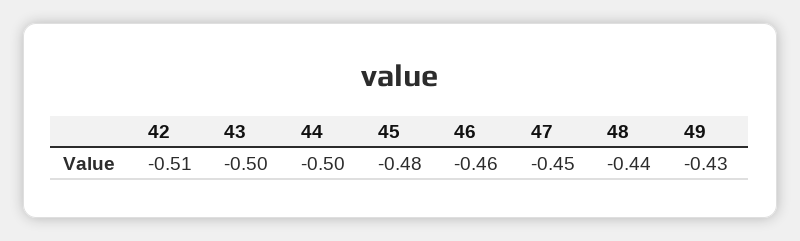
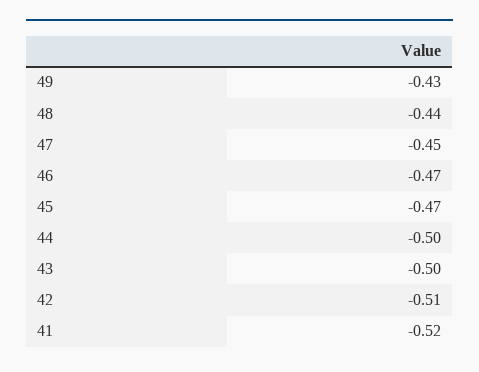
  {
    "42": -0.51,
    "43": -0.5,
    "44": -0.5,
-   "45": -0.48,
+   "45": -0.47,
-   "46": -0.46,
+   "46": -0.47,
    "47": -0.45,
    "48": -0.44,
-   "49": -0.43
+   "49": -0.43,
+   "41": -0.52
  }

